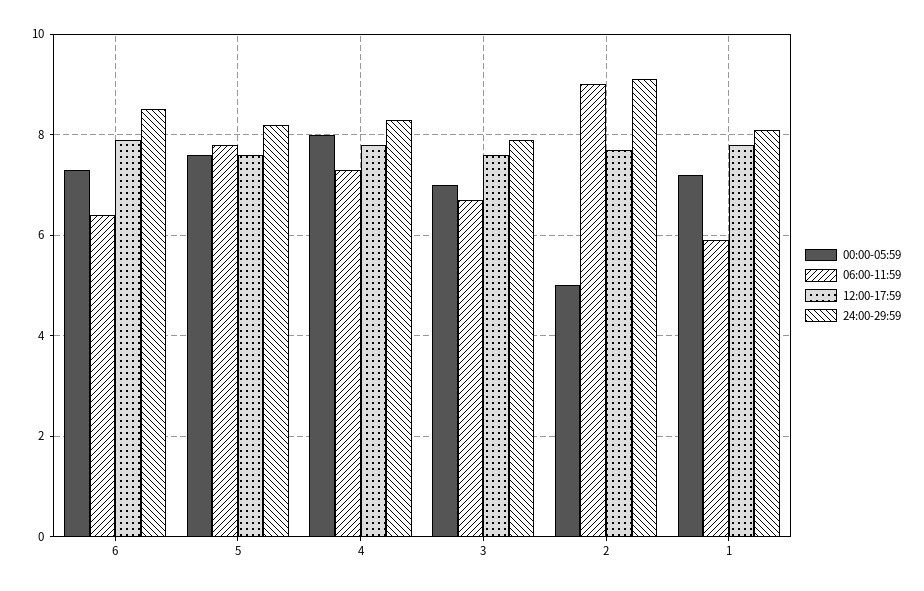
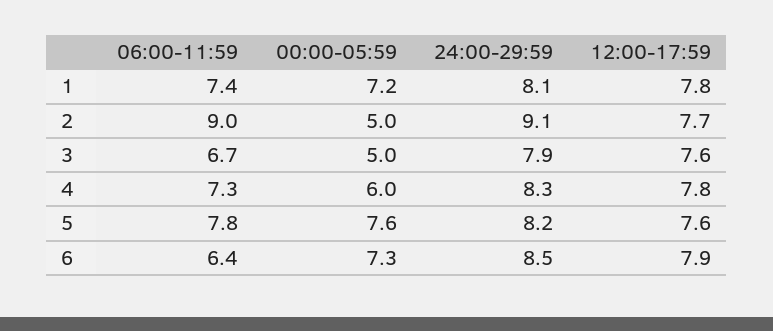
  {
    "00:00-05:59": {
      "6": 7.3,
      "5": 7.6,
-     "4": 8,
+     "4": 6,
-     "3": 7,
+     "3": 5,
      "2": 5,
      "1": 7.2
    },
    "06:00-11:59": {
      "6": 6.4,
      "5": 7.8,
      "4": 7.3,
      "3": 6.7,
      "2": 9,
-     "1": 6
+     "1": 7.4
    },
    "12:00-17:59": {
      "6": 7.9,
      "5": 7.6,
      "4": 7.8,
      "3": 7.6,
      "2": 7.7,
      "1": 7.8
    },
    "24:00-29:59": {
      "6": 8.5,
      "5": 8.2,
      "4": 8.3,
      "3": 7.9,
      "2": 9.1,
      "1": 8.1
    }
  }

